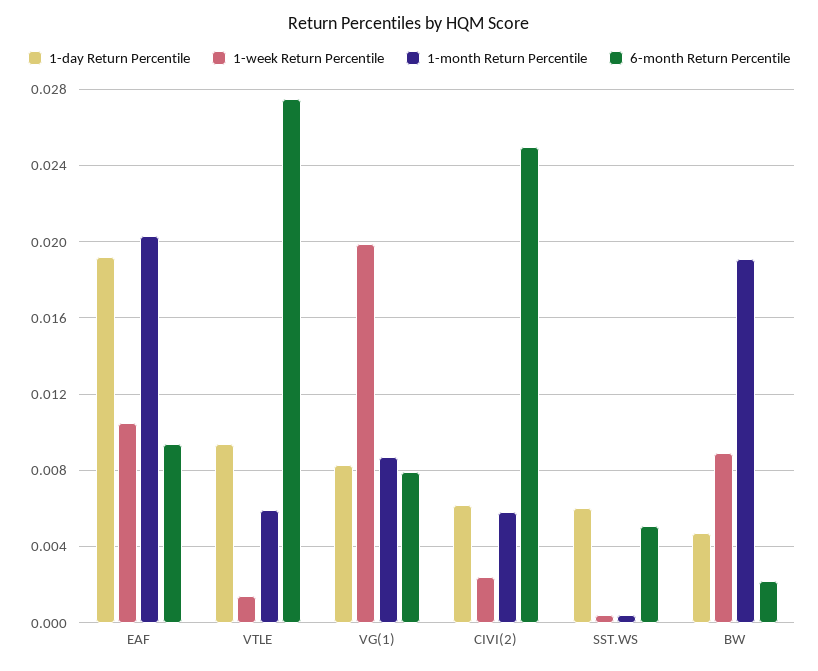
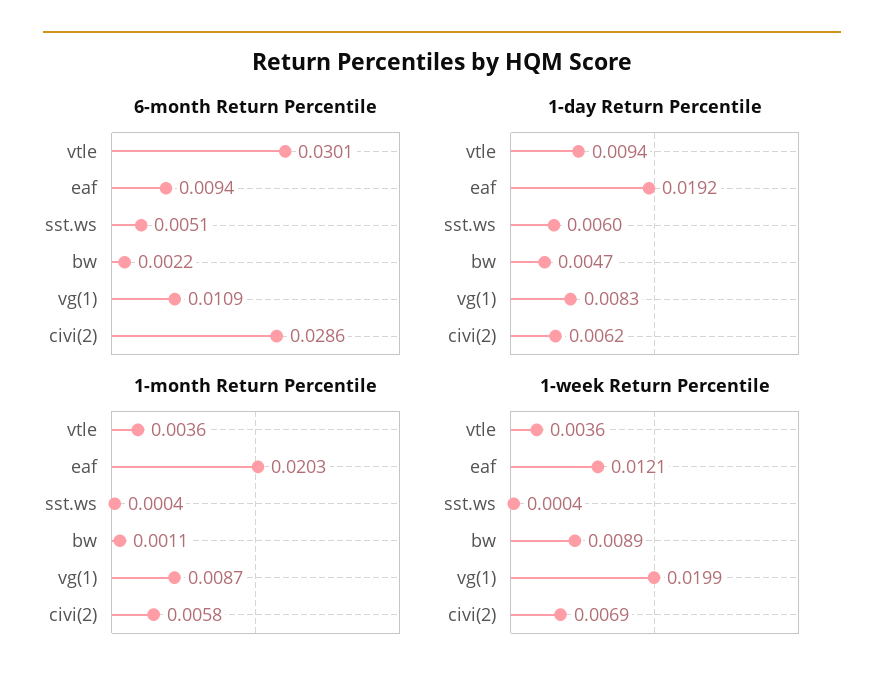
  {
    "1-day Return Percentile": {
      "EAF": 0.0192,
      "VTLE": 0.0094,
      "VG(1)": 0.0083,
      "CIVI(2)": 0.0062,
      "SST.WS": 0.006,
      "BW": 0.0047
    },
    "1-week Return Percentile": {
-     "EAF": 0.0105,
+     "EAF": 0.0121,
-     "VTLE": 0.0015,
+     "VTLE": 0.0036,
      "VG(1)": 0.0199,
-     "CIVI(2)": 0.0025,
+     "CIVI(2)": 0.0069,
      "SST.WS": 0.0004,
      "BW": 0.0089
    },
    "1-month Return Percentile": {
      "EAF": 0.0203,
-     "VTLE": 0.006,
+     "VTLE": 0.0036,
      "VG(1)": 0.0087,
      "CIVI(2)": 0.0058,
      "SST.WS": 0.0004,
-     "BW": 0.019
+     "BW": 0.0011
    },
    "6-month Return Percentile": {
      "EAF": 0.0094,
-     "VTLE": 0.0275,
+     "VTLE": 0.0301,
-     "VG(1)": 0.008,
+     "VG(1)": 0.0109,
-     "CIVI(2)": 0.025,
+     "CIVI(2)": 0.0286,
      "SST.WS": 0.0051,
      "BW": 0.0022
    }
  }

